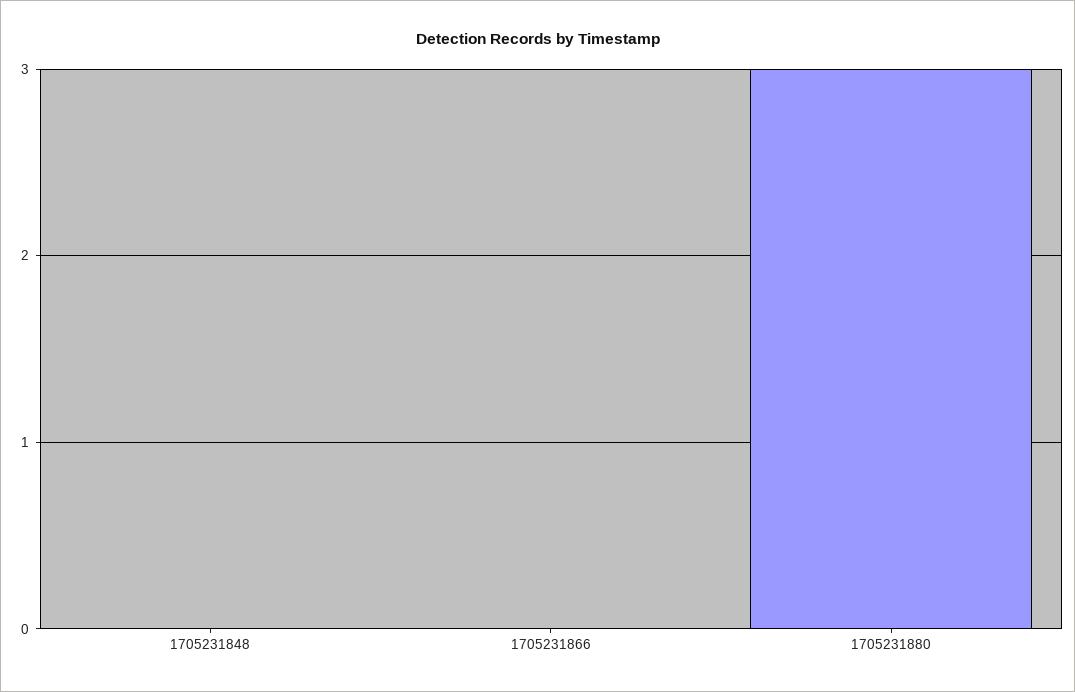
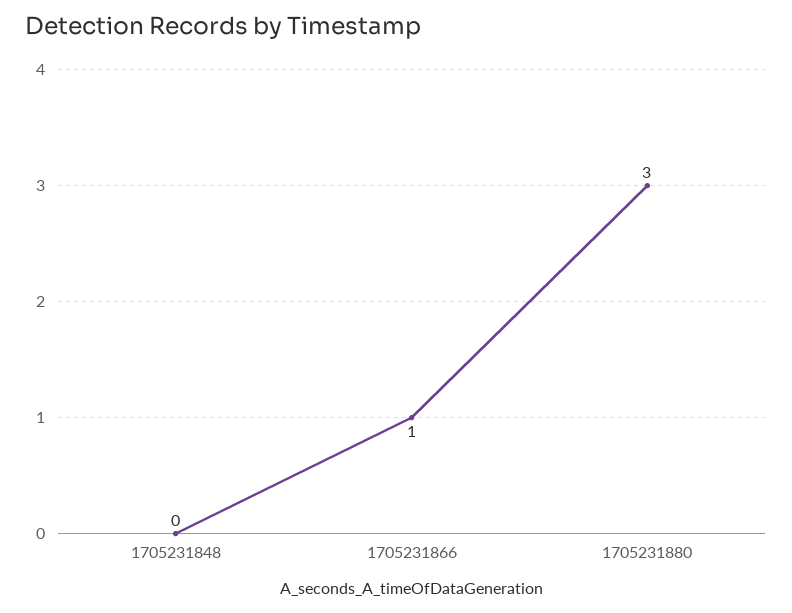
  {
    "1705231848": 0,
-   "1705231866": 0,
+   "1705231866": 1,
    "1705231880": 3
  }

